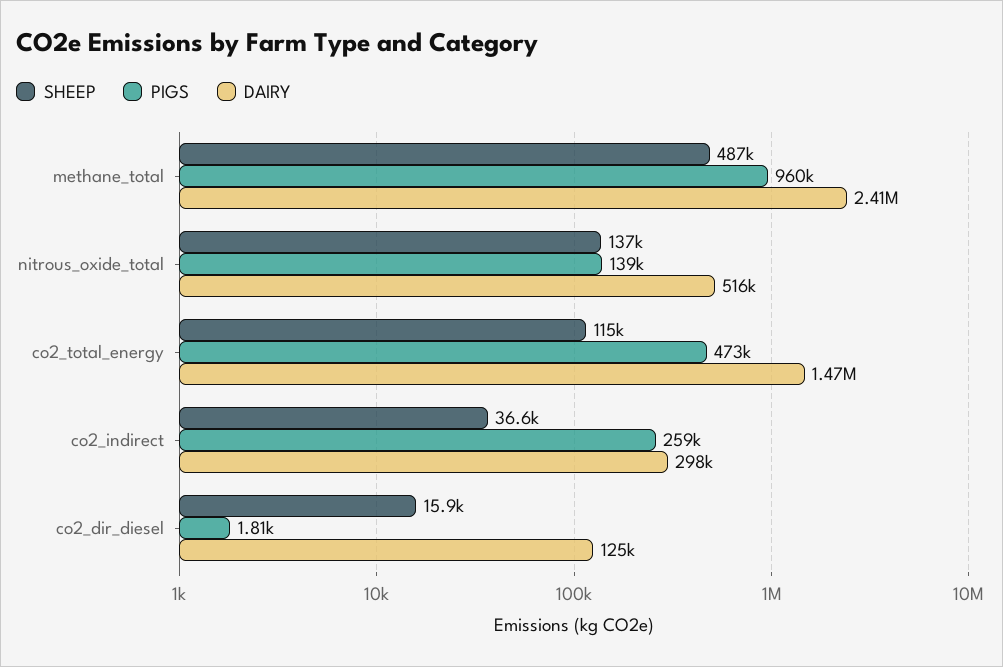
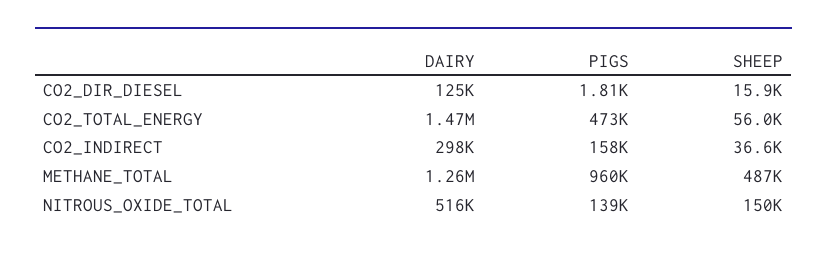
  {
    "SHEEP": {
      "methane_total": 487000,
-     "nitrous_oxide_total": 137000,
+     "nitrous_oxide_total": 150000,
-     "co2_total_energy": 115000,
+     "co2_total_energy": 56000,
      "co2_indirect": 36600,
      "co2_dir_diesel": 15900
    },
    "PIGS": {
      "methane_total": 960000,
      "nitrous_oxide_total": 139000,
      "co2_total_energy": 473000,
-     "co2_indirect": 259000,
+     "co2_indirect": 158000,
      "co2_dir_diesel": 1810
    },
    "DAIRY": {
-     "methane_total": 2410000,
+     "methane_total": 1260000,
      "nitrous_oxide_total": 516000,
      "co2_total_energy": 1470000,
      "co2_indirect": 298000,
      "co2_dir_diesel": 125000
    }
  }

